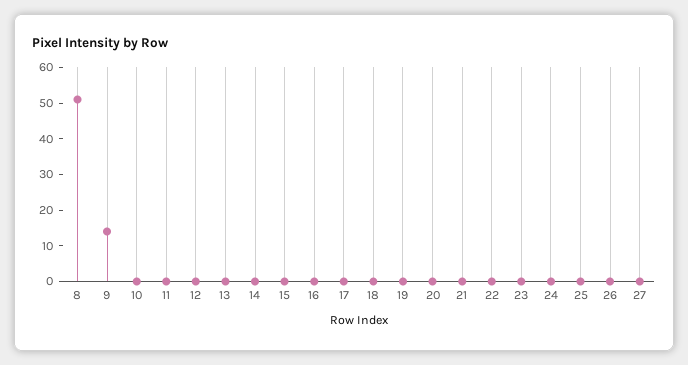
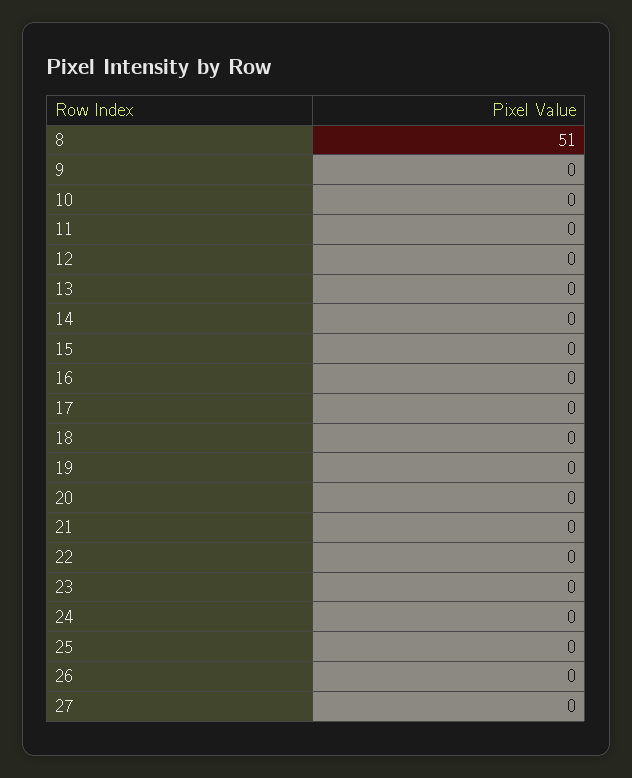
  {
    "8": 51,
-   "9": 15,
+   "9": 0,
    "10": 0,
    "11": 0,
    "12": 0,
    "13": 0,
    "14": 0,
    "15": 0,
    "16": 0,
    "17": 0,
    "18": 0,
    "19": 0,
    "20": 0,
    "21": 0,
    "22": 0,
    "23": 0,
    "24": 0,
    "25": 0,
    "26": 0,
    "27": 0
  }

